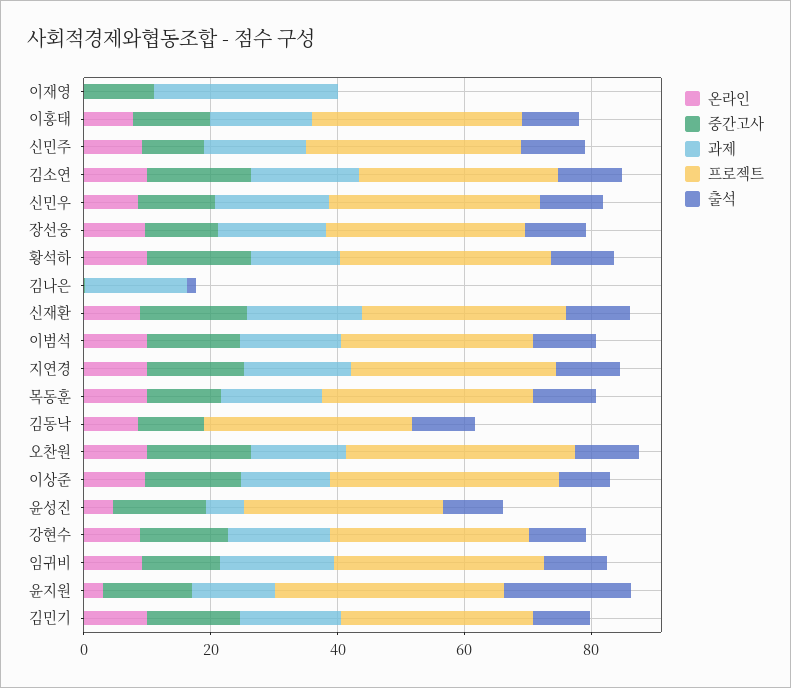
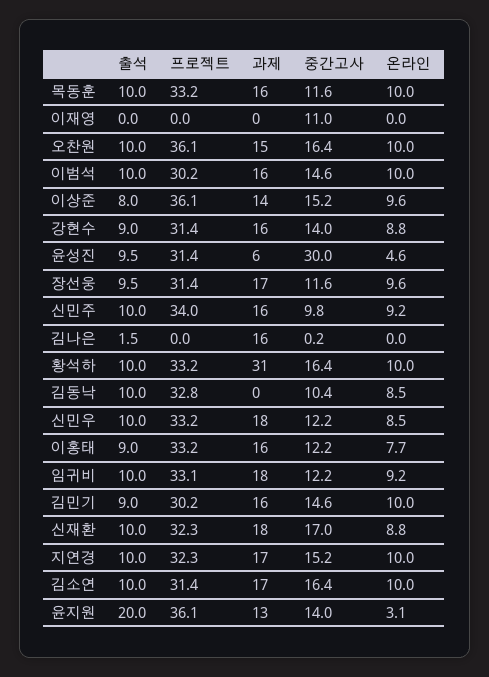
  {
    "온라인": {
      "이재영": 0,
      "이홍태": 7.7,
      "신민주": 9.2,
      "김소연": 10,
      "신민우": 8.5,
      "장선웅": 9.6,
      "황석하": 10,
      "김나은": 0,
      "신재환": 8.8,
      "이범석": 10,
      "지연경": 10,
      "목동훈": 10,
      "김동낙": 8.5,
      "오찬원": 10,
      "이상준": 9.6,
      "윤성진": 4.6,
      "강현수": 8.8,
      "임귀비": 9.2,
      "윤지원": 3.1,
      "김민기": 10
    },
    "중간고사": {
      "이재영": 11,
      "이홍태": 12.2,
      "신민주": 9.8,
      "김소연": 16.4,
      "신민우": 12.2,
      "장선웅": 11.6,
      "황석하": 16.4,
      "김나은": 0.2,
      "신재환": 17,
      "이범석": 14.6,
      "지연경": 15.2,
      "목동훈": 11.6,
      "김동낙": 10.4,
      "오찬원": 16.4,
      "이상준": 15.2,
-     "윤성진": 15,
+     "윤성진": 30,
      "강현수": 14,
      "임귀비": 12.2,
      "윤지원": 14,
      "김민기": 14.6
    },
    "과제": {
-     "이재영": 30,
+     "이재영": 0,
      "이홍태": 16,
      "신민주": 16,
      "김소연": 17,
      "신민우": 18,
      "장선웅": 17,
-     "황석하": 15,
+     "황석하": 31,
      "김나은": 16,
      "신재환": 18,
      "이범석": 16,
      "지연경": 17,
      "목동훈": 16,
      "김동낙": 0,
      "오찬원": 15,
      "이상준": 14,
      "윤성진": 6,
      "강현수": 16,
      "임귀비": 18,
      "윤지원": 13,
      "김민기": 16
    },
    "프로젝트": {
      "이재영": 0,
      "이홍태": 33.2,
      "신민주": 34,
      "김소연": 31.4,
      "신민우": 33.2,
      "장선웅": 31.4,
      "황석하": 33.2,
      "김나은": 0,
      "신재환": 32.3,
      "이범석": 30.2,
      "지연경": 32.3,
      "목동훈": 33.2,
      "김동낙": 32.8,
      "오찬원": 36.1,
      "이상준": 36.1,
      "윤성진": 31.4,
      "강현수": 31.4,
      "임귀비": 33.1,
      "윤지원": 36.1,
      "김민기": 30.2
    },
    "출석": {
      "이재영": 0,
      "이홍태": 9,
      "신민주": 10,
      "김소연": 10,
      "신민우": 10,
      "장선웅": 9.5,
      "황석하": 10,
      "김나은": 1.5,
      "신재환": 10,
      "이범석": 10,
      "지연경": 10,
      "목동훈": 10,
      "김동낙": 10,
      "오찬원": 10,
      "이상준": 8,
      "윤성진": 9.5,
      "강현수": 9,
      "임귀비": 10,
      "윤지원": 20,
      "김민기": 9
    }
  }

